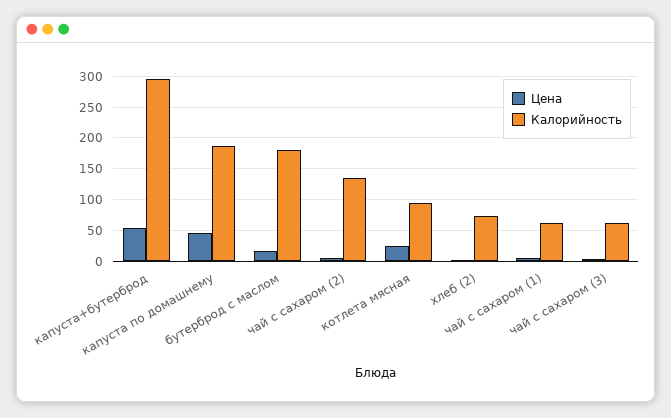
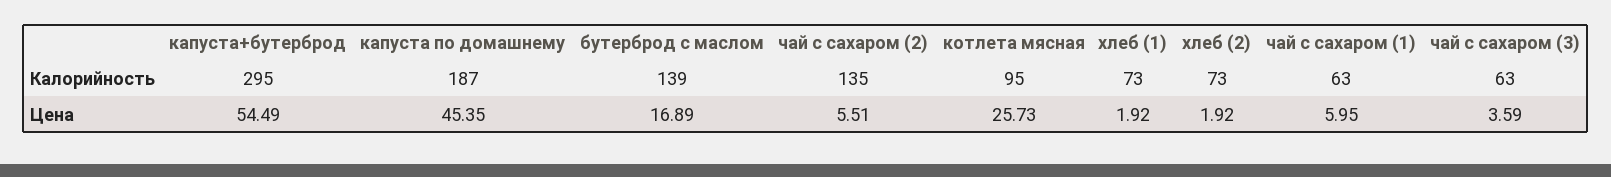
  {
    "Цена": {
      "капуста+бутерброд": 54.49,
      "капуста по домашнему": 45.35,
      "бутерброд с маслом": 16.89,
      "чай с сахаром (2)": 5.51,
      "котлета мясная": 25.73,
      "хлеб (2)": 1.92,
      "чай с сахаром (1)": 5.95,
-     "чай с сахаром (3)": 3.59
+     "чай с сахаром (3)": 3.59,
+     "хлеб (1)": 1.92
    },
    "Калорийность": {
      "капуста+бутерброд": 295,
      "капуста по домашнему": 187,
-     "бутерброд с маслом": 180,
+     "бутерброд с маслом": 139,
      "чай с сахаром (2)": 135,
      "котлета мясная": 95,
      "хлеб (2)": 73,
      "чай с сахаром (1)": 63,
-     "чай с сахаром (3)": 63
+     "чай с сахаром (3)": 63,
+     "хлеб (1)": 73
    }
  }

